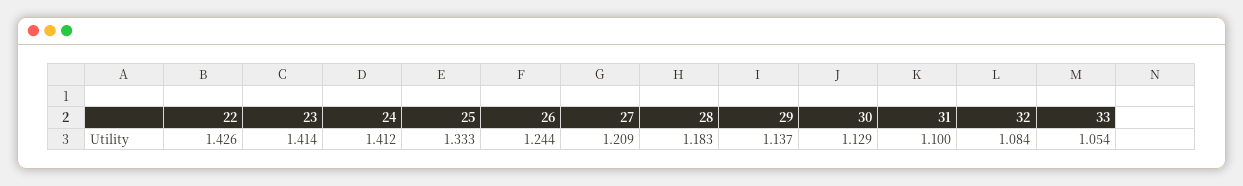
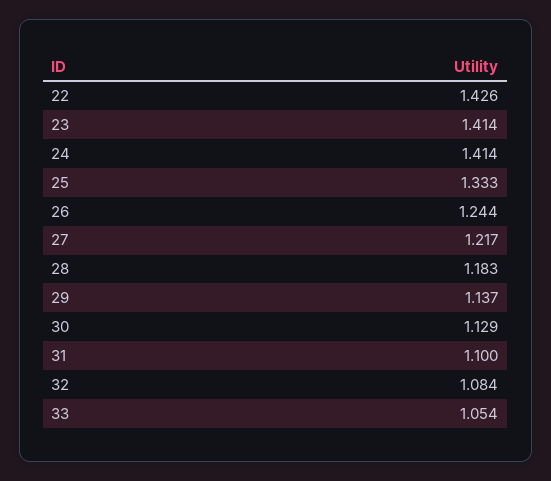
  {
    "22": 1.426,
    "23": 1.414,
-   "24": 1.412,
+   "24": 1.414,
    "25": 1.333,
    "26": 1.244,
-   "27": 1.209,
+   "27": 1.217,
    "28": 1.183,
    "29": 1.137,
    "30": 1.129,
    "31": 1.1,
    "32": 1.084,
    "33": 1.054
  }

